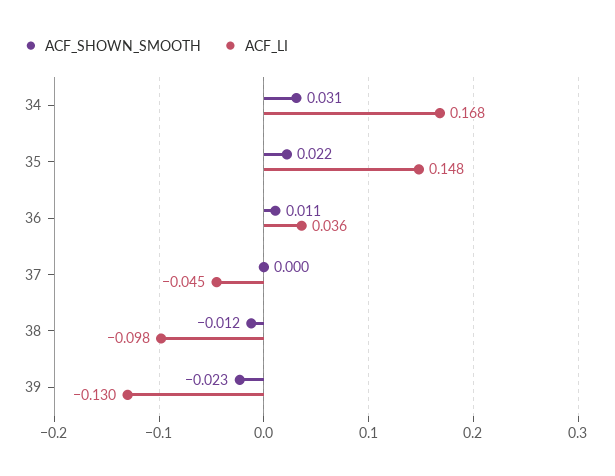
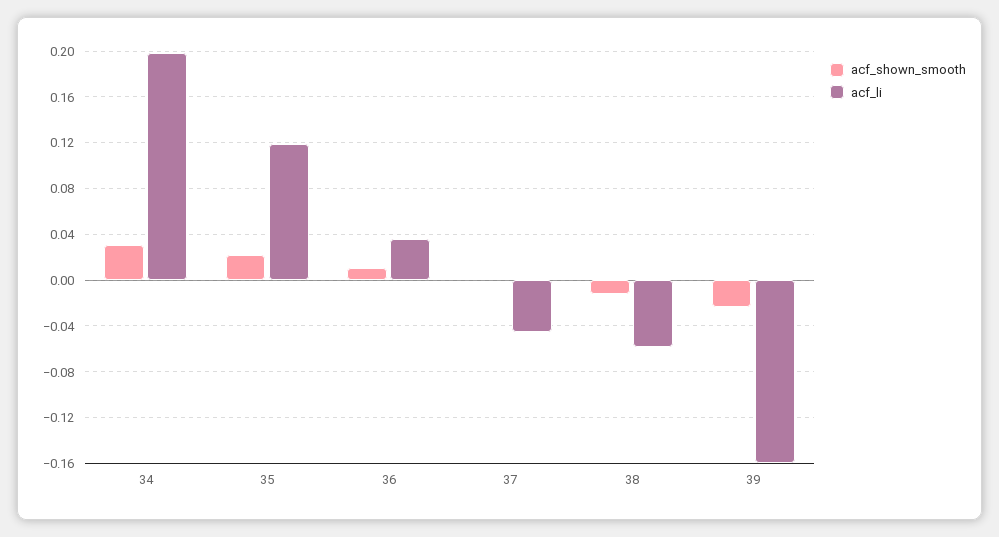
  {
    "ACF_SHOWN_SMOOTH": {
      "34": 0.031,
      "35": 0.022,
      "36": 0.011,
      "37": 0,
      "38": -0.012,
      "39": -0.023
    },
    "ACF_LI": {
-     "34": 0.168,
+     "34": 0.2,
-     "35": 0.148,
+     "35": 0.12,
      "36": 0.036,
      "37": -0.045,
-     "38": -0.098,
+     "38": -0.06,
-     "39": -0.13
+     "39": -0.16
    }
  }

